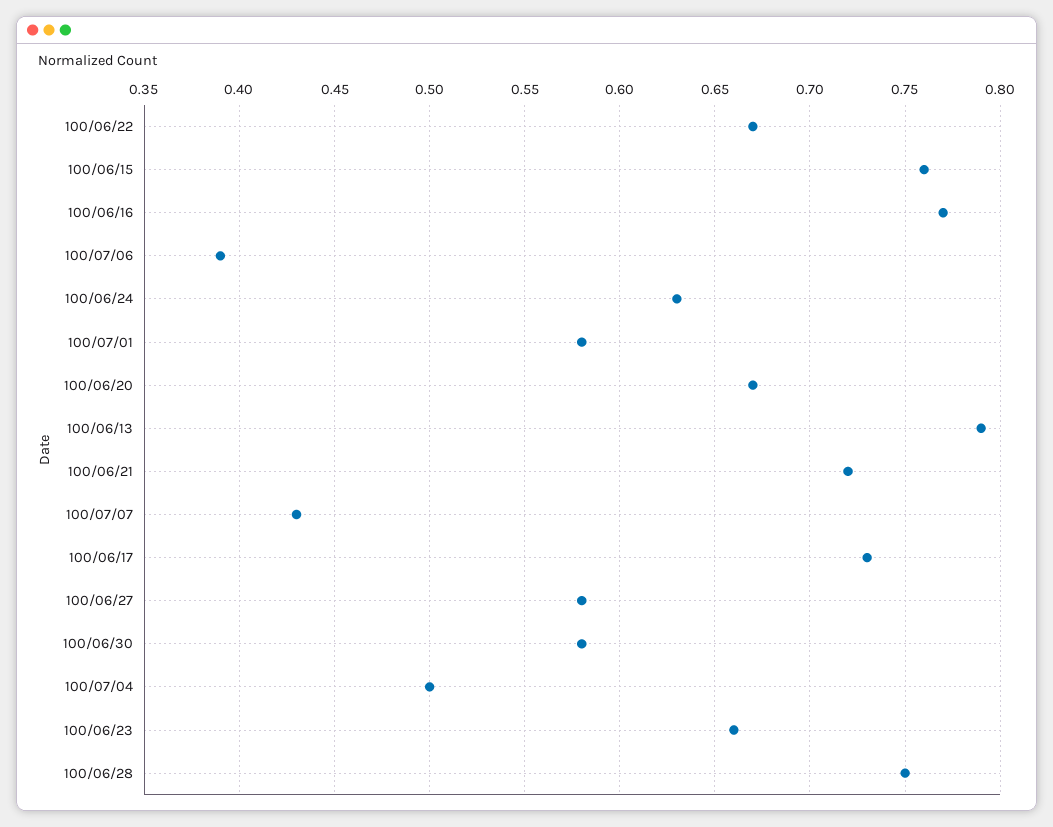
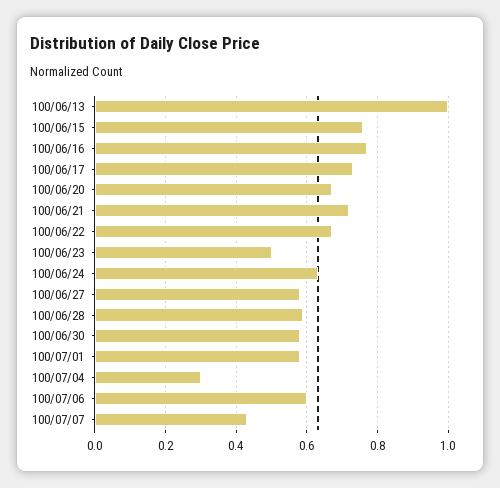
  {
    "100/06/22": 0.67,
    "100/06/15": 0.76,
    "100/06/16": 0.77,
-   "100/07/06": 0.39,
+   "100/07/06": 0.6,
    "100/06/24": 0.63,
    "100/07/01": 0.58,
    "100/06/20": 0.67,
-   "100/06/13": 0.79,
+   "100/06/13": 1,
    "100/06/21": 0.72,
    "100/07/07": 0.43,
    "100/06/17": 0.73,
    "100/06/27": 0.58,
    "100/06/30": 0.58,
-   "100/07/04": 0.5,
+   "100/07/04": 0.3,
-   "100/06/23": 0.66,
+   "100/06/23": 0.5,
-   "100/06/28": 0.75
+   "100/06/28": 0.6
  }

